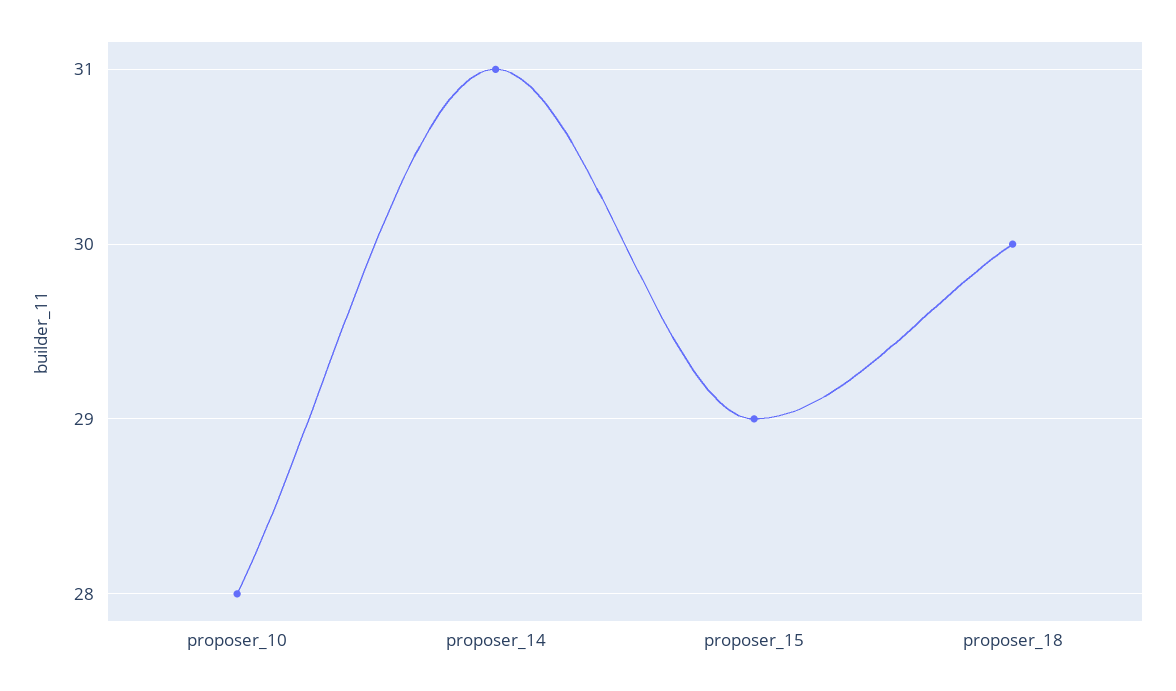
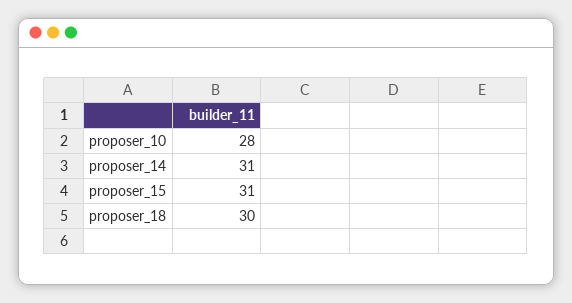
  {
    "proposer_10": 28,
    "proposer_14": 31,
-   "proposer_15": 29,
+   "proposer_15": 31,
    "proposer_18": 30
  }

